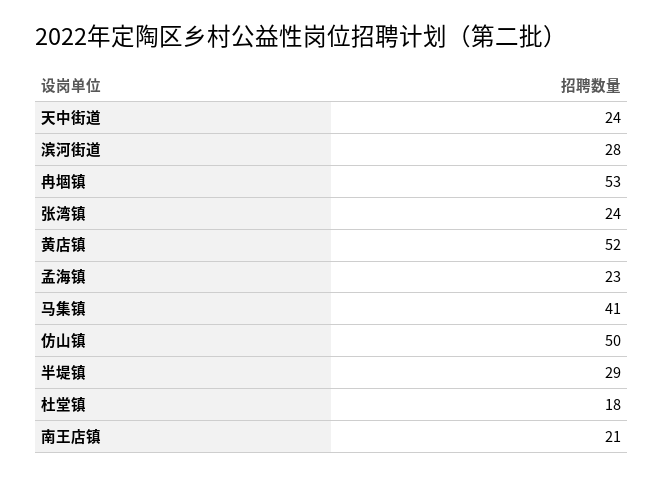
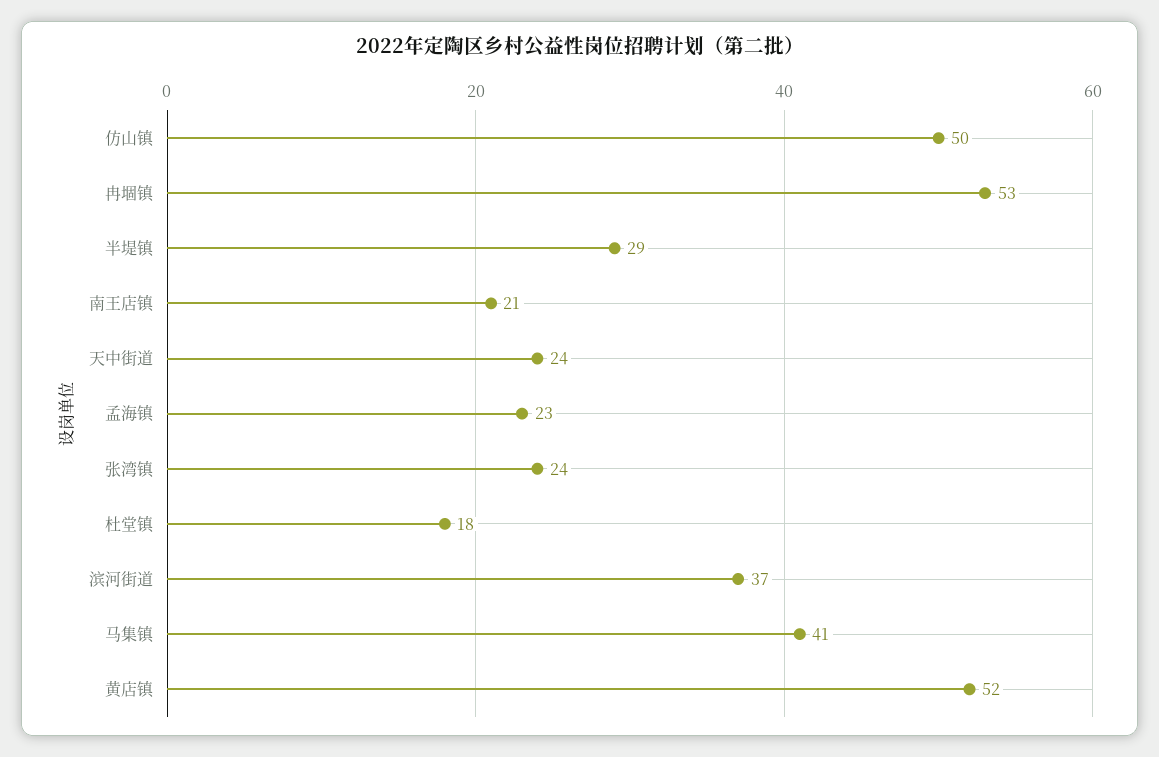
  {
    "天中街道": 24,
-   "滨河街道": 28,
+   "滨河街道": 37,
    "冉堌镇": 53,
    "张湾镇": 24,
    "黄店镇": 52,
    "孟海镇": 23,
    "马集镇": 41,
    "仿山镇": 50,
    "半堤镇": 29,
    "杜堂镇": 18,
    "南王店镇": 21
  }

